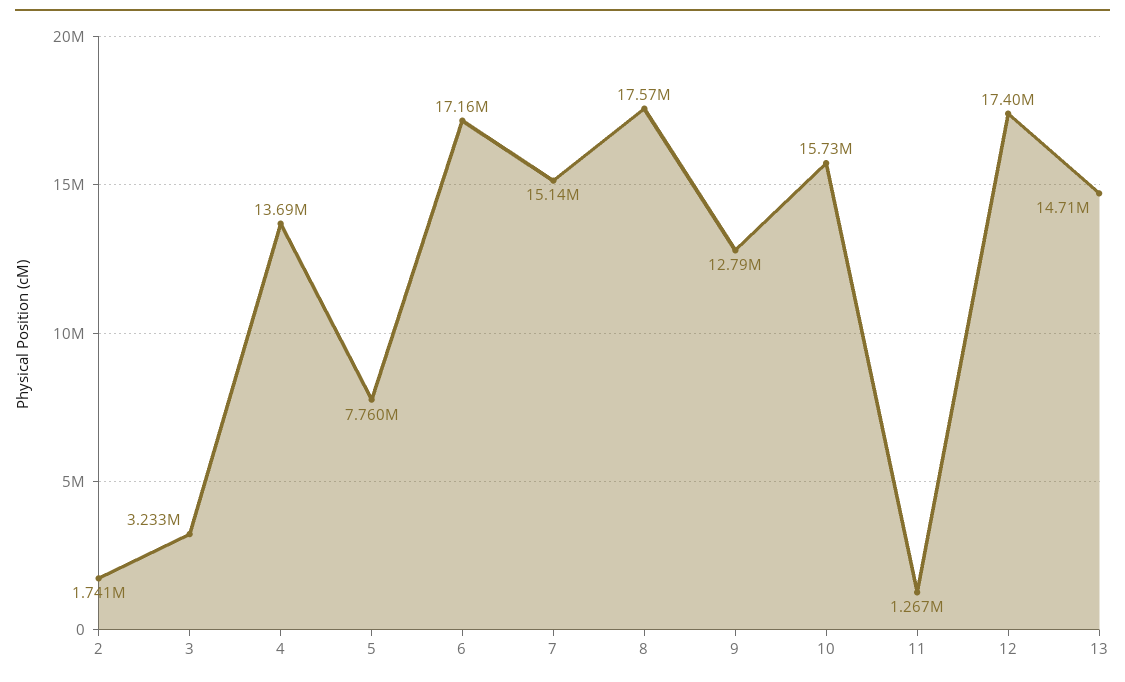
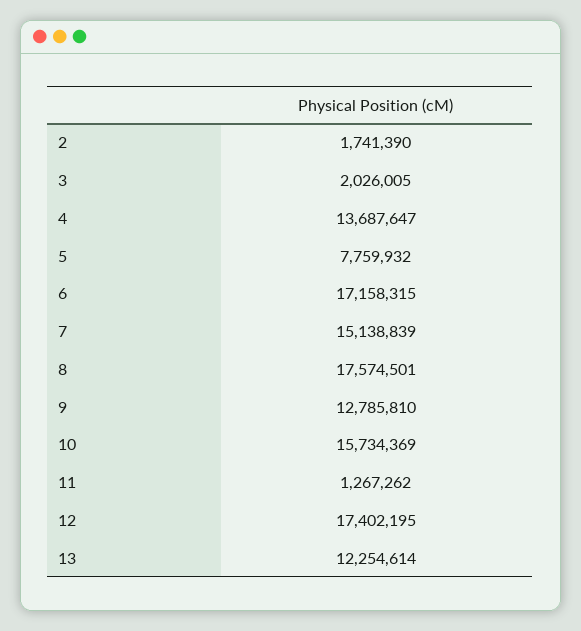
  {
    "2": 1741390,
-   "3": 3233000,
+   "3": 2026005,
    "4": 13687647,
    "5": 7759932,
    "6": 17158315,
    "7": 15138839,
    "8": 17574501,
    "9": 12785810,
    "10": 15734369,
    "11": 1267262,
    "12": 17402195,
-   "13": 14710000
+   "13": 12254614
  }

